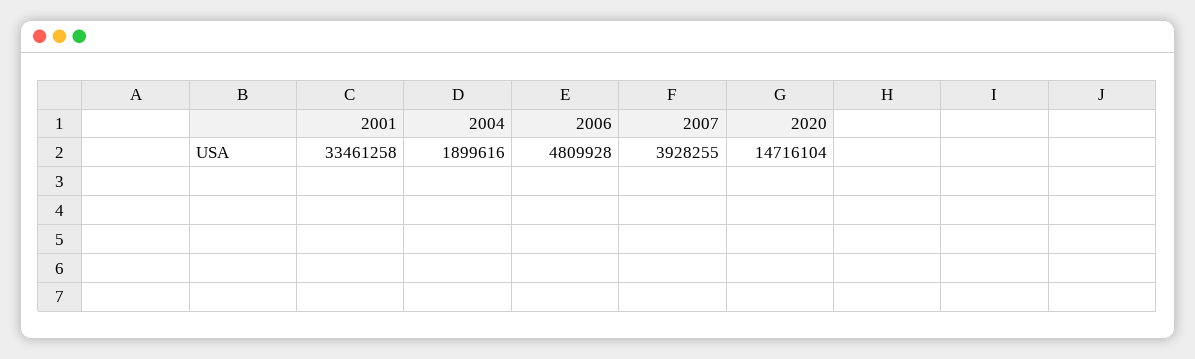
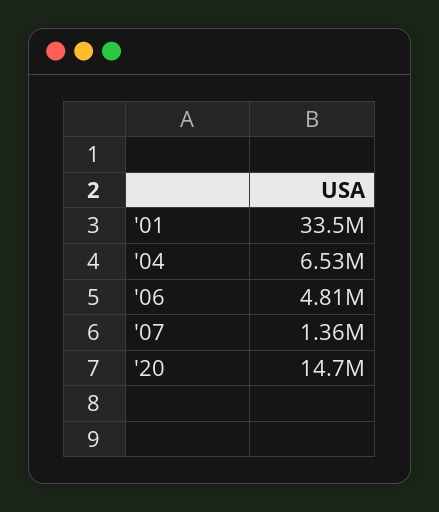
  {
    "2001": 33461258,
-   "2004": 1899616,
+   "2004": 6530000,
    "2006": 4809928,
-   "2007": 3928255,
+   "2007": 1360000,
    "2020": 14716104
  }

